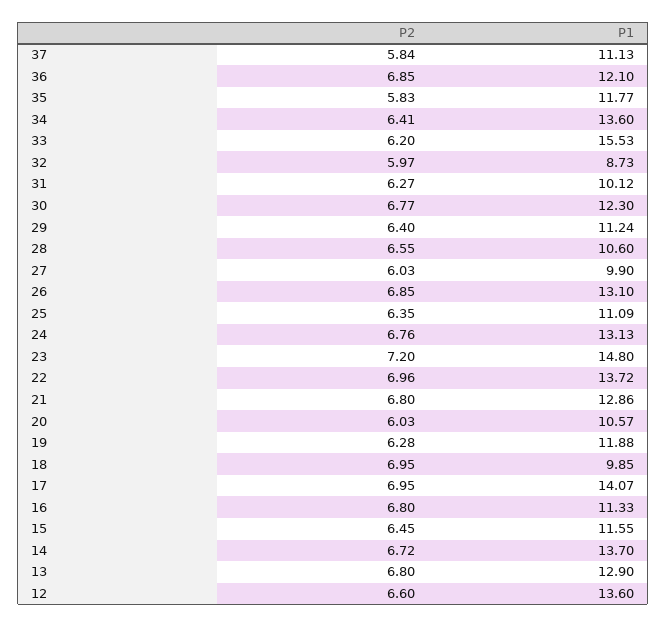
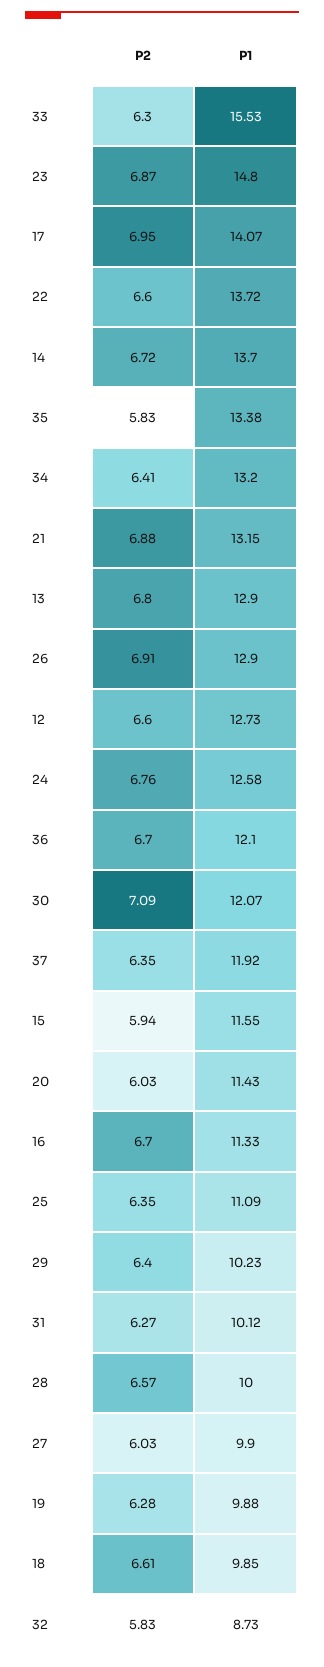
  {
    "P2": {
-     "37": 5.84,
+     "37": 6.35,
-     "36": 6.85,
+     "36": 6.7,
      "35": 5.83,
      "34": 6.41,
-     "33": 6.2,
+     "33": 6.3,
-     "32": 5.97,
+     "32": 5.83,
      "31": 6.27,
-     "30": 6.77,
+     "30": 7.09,
      "29": 6.4,
-     "28": 6.55,
+     "28": 6.57,
      "27": 6.03,
-     "26": 6.85,
+     "26": 6.91,
      "25": 6.35,
      "24": 6.76,
-     "23": 7.2,
+     "23": 6.87,
-     "22": 6.96,
+     "22": 6.6,
-     "21": 6.8,
+     "21": 6.88,
      "20": 6.03,
      "19": 6.28,
-     "18": 6.95,
+     "18": 6.61,
      "17": 6.95,
-     "16": 6.8,
+     "16": 6.7,
-     "15": 6.45,
+     "15": 5.94,
      "14": 6.72,
      "13": 6.8,
      "12": 6.6
    },
    "P1": {
-     "37": 11.13,
+     "37": 11.92,
      "36": 12.1,
-     "35": 11.77,
+     "35": 13.38,
-     "34": 13.6,
+     "34": 13.2,
      "33": 15.53,
      "32": 8.73,
      "31": 10.12,
-     "30": 12.3,
+     "30": 12.07,
-     "29": 11.24,
+     "29": 10.23,
-     "28": 10.6,
+     "28": 10,
      "27": 9.9,
-     "26": 13.1,
+     "26": 12.9,
      "25": 11.09,
-     "24": 13.13,
+     "24": 12.58,
      "23": 14.8,
      "22": 13.72,
-     "21": 12.86,
+     "21": 13.15,
-     "20": 10.57,
+     "20": 11.43,
-     "19": 11.88,
+     "19": 9.88,
      "18": 9.85,
      "17": 14.07,
      "16": 11.33,
      "15": 11.55,
      "14": 13.7,
      "13": 12.9,
-     "12": 13.6
+     "12": 12.73
    }
  }

